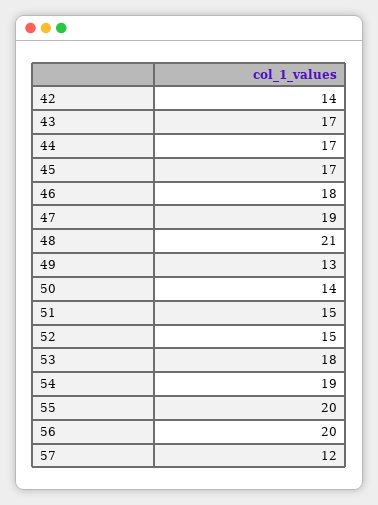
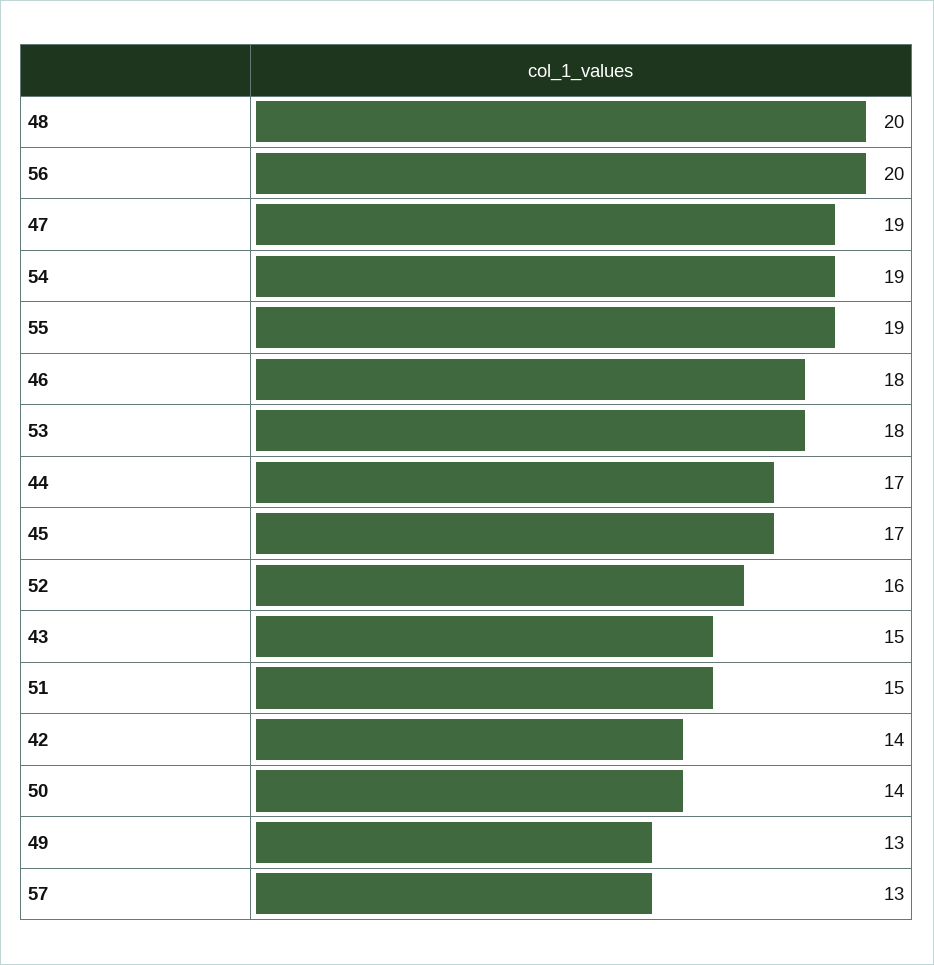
  {
    "42": 14,
-   "43": 17,
+   "43": 15,
    "44": 17,
    "45": 17,
    "46": 18,
    "47": 19,
-   "48": 21,
+   "48": 20,
    "49": 13,
    "50": 14,
    "51": 15,
-   "52": 15,
+   "52": 16,
    "53": 18,
    "54": 19,
-   "55": 20,
+   "55": 19,
    "56": 20,
-   "57": 12
+   "57": 13
  }

